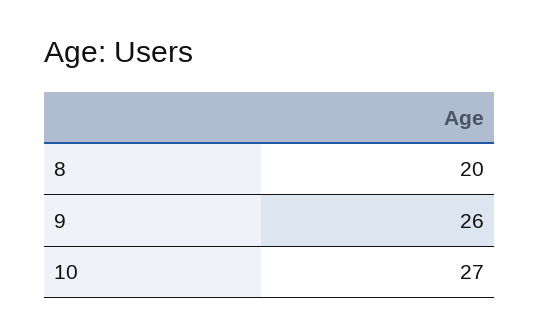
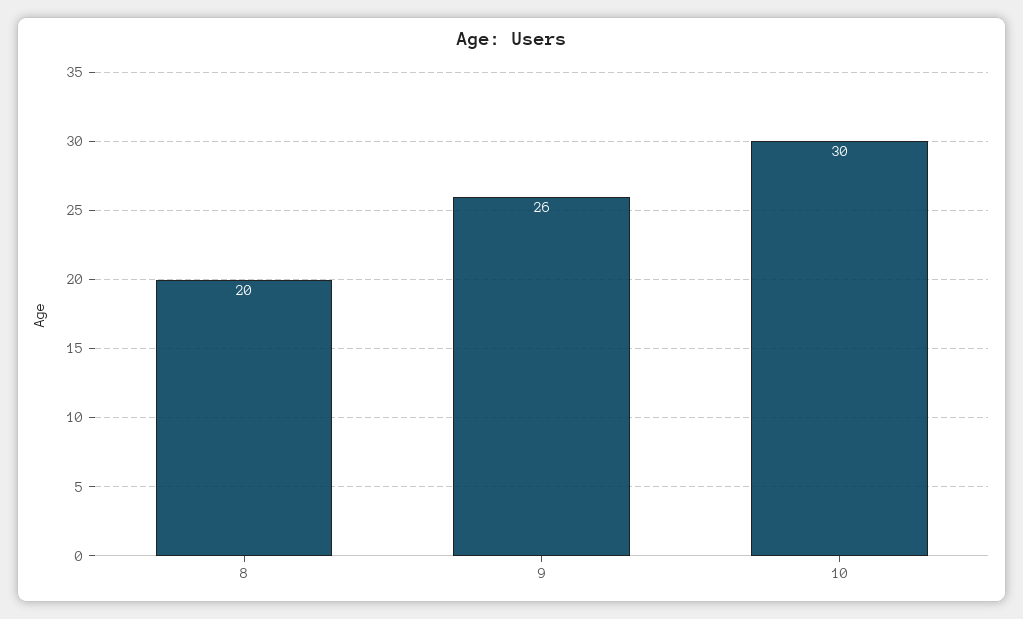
  {
    "8": 20,
    "9": 26,
-   "10": 27
+   "10": 30
  }

